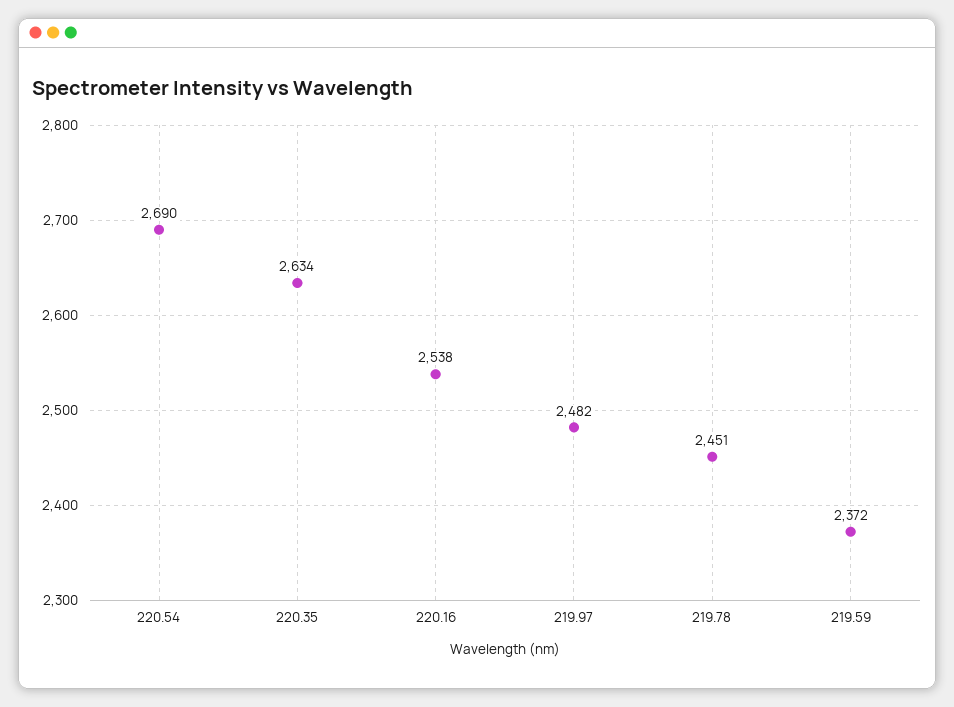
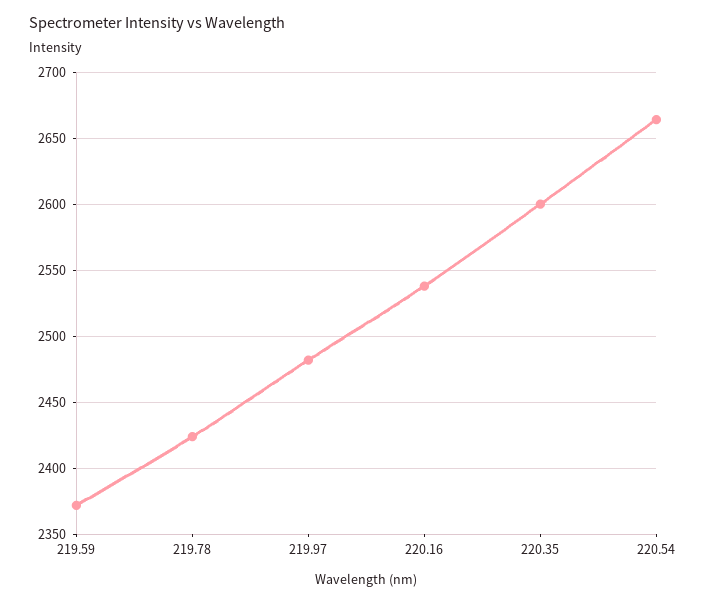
  {
-   "220.54": 2690,
+   "220.54": 2665,
-   "220.35": 2634,
+   "220.35": 2600,
    "220.16": 2538,
    "219.97": 2482,
-   "219.78": 2451,
+   "219.78": 2425,
    "219.59": 2372
  }

